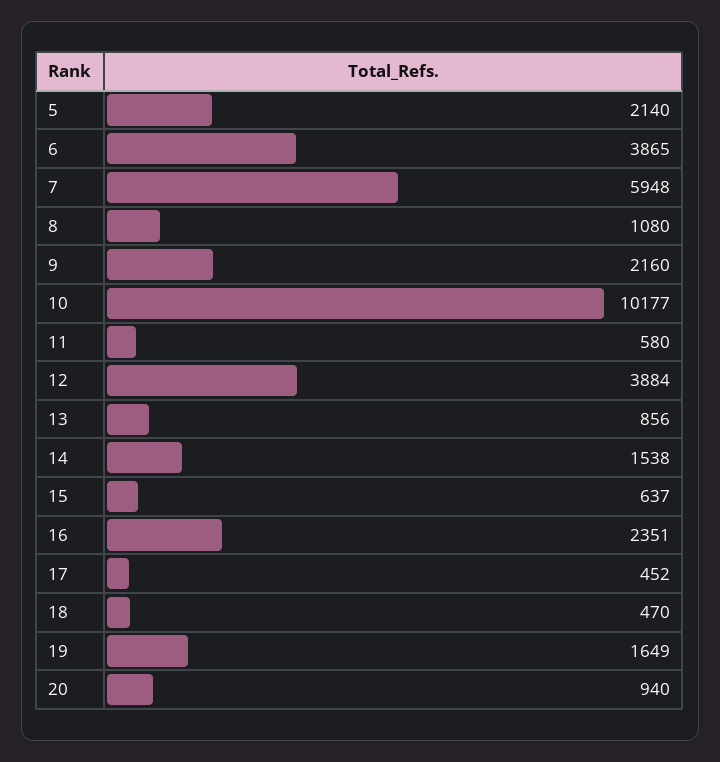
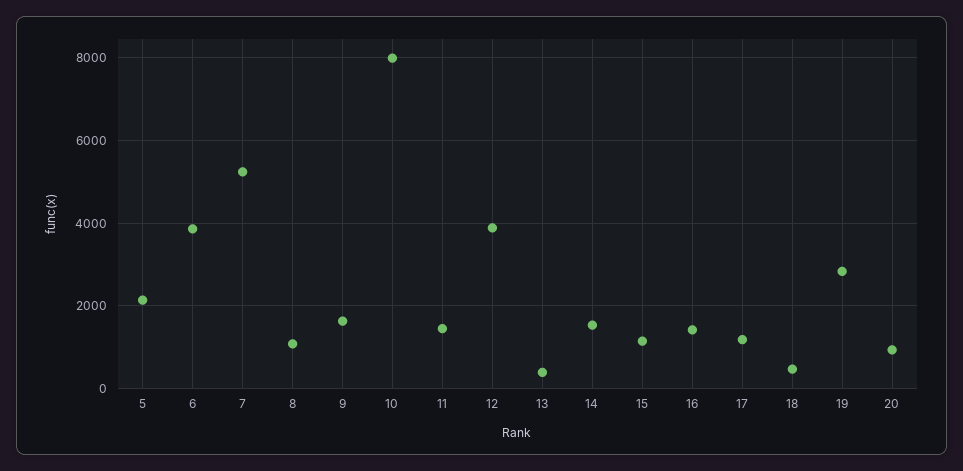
  {
    "5": 2140,
    "6": 3865,
-   "7": 5948,
+   "7": 5200,
    "8": 1080,
-   "9": 2160,
+   "9": 1600,
-   "10": 10177,
+   "10": 8000,
-   "11": 580,
+   "11": 1400,
    "12": 3884,
-   "13": 856,
+   "13": 400,
    "14": 1538,
-   "15": 637,
+   "15": 1200,
-   "16": 2351,
+   "16": 1400,
-   "17": 452,
+   "17": 1200,
    "18": 470,
-   "19": 1649,
+   "19": 2800,
    "20": 940
  }

